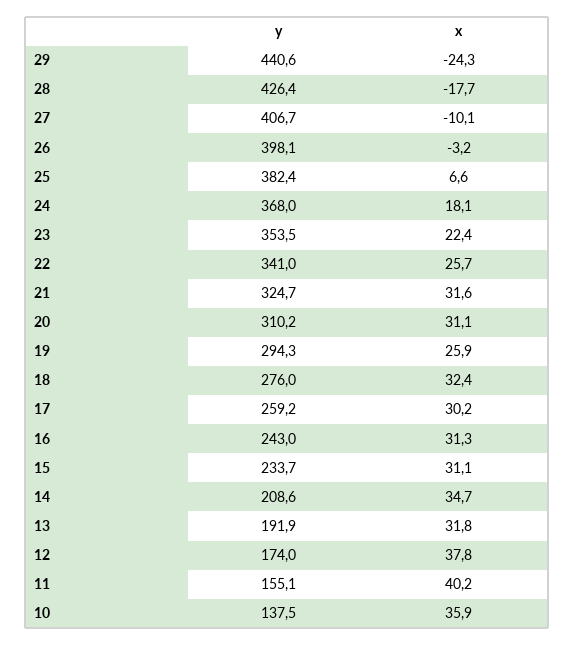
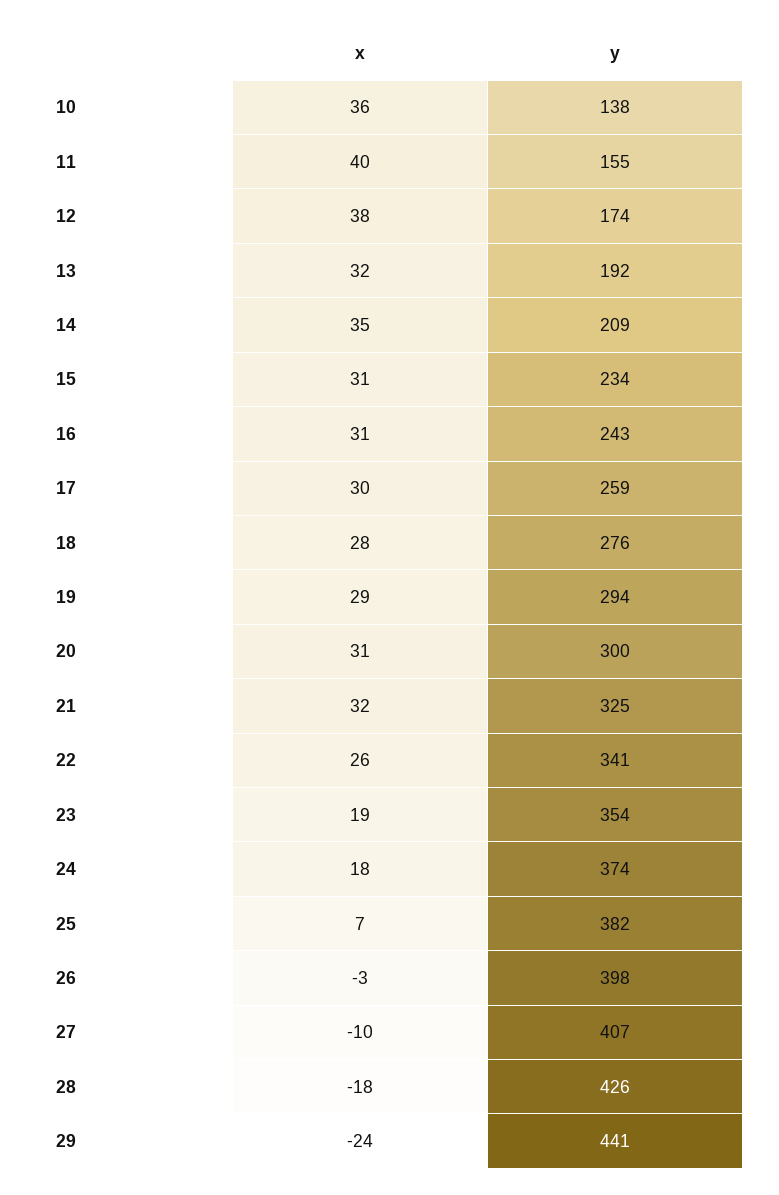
  {
    "y": {
      "29": 440.6,
      "28": 426.4,
      "27": 406.7,
      "26": 398.1,
      "25": 382.4,
-     "24": 368,
+     "24": 374,
      "23": 353.5,
      "22": 341,
      "21": 324.7,
-     "20": 310.2,
+     "20": 300,
      "19": 294.3,
      "18": 276,
      "17": 259.2,
      "16": 243,
      "15": 233.7,
      "14": 208.6,
      "13": 191.9,
      "12": 174,
      "11": 155.1,
      "10": 137.5
    },
    "x": {
      "29": -24.3,
      "28": -17.7,
      "27": -10.1,
      "26": -3.2,
      "25": 6.6,
      "24": 18.1,
-     "23": 22.4,
+     "23": 19,
      "22": 25.7,
      "21": 31.6,
      "20": 31.1,
-     "19": 25.9,
+     "19": 29,
-     "18": 32.4,
+     "18": 28,
      "17": 30.2,
      "16": 31.3,
      "15": 31.1,
      "14": 34.7,
      "13": 31.8,
      "12": 37.8,
      "11": 40.2,
      "10": 35.9
    }
  }

